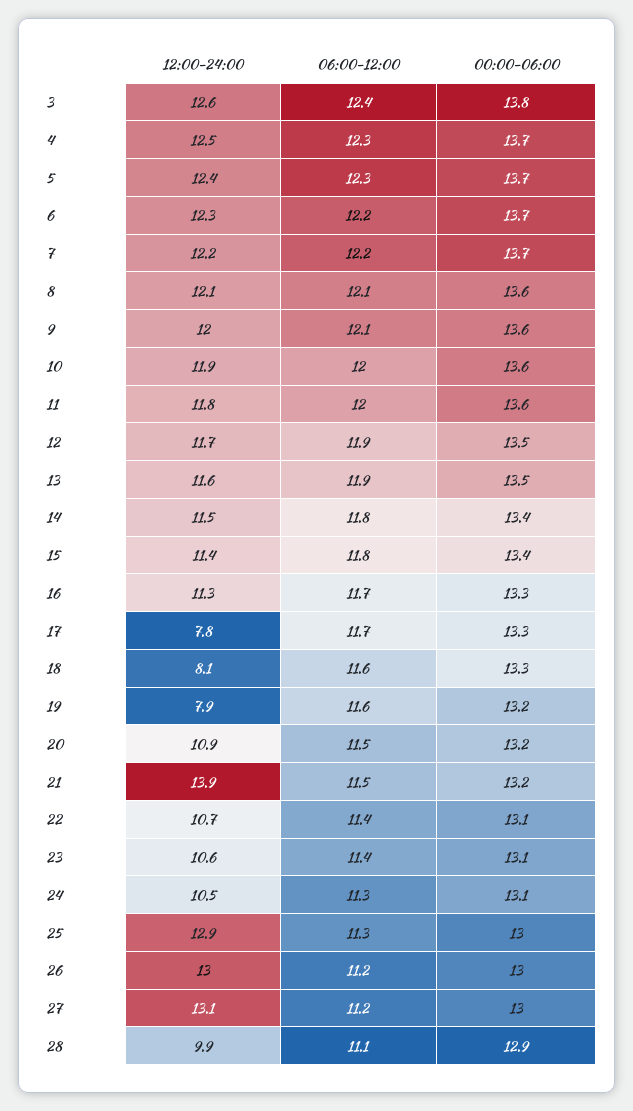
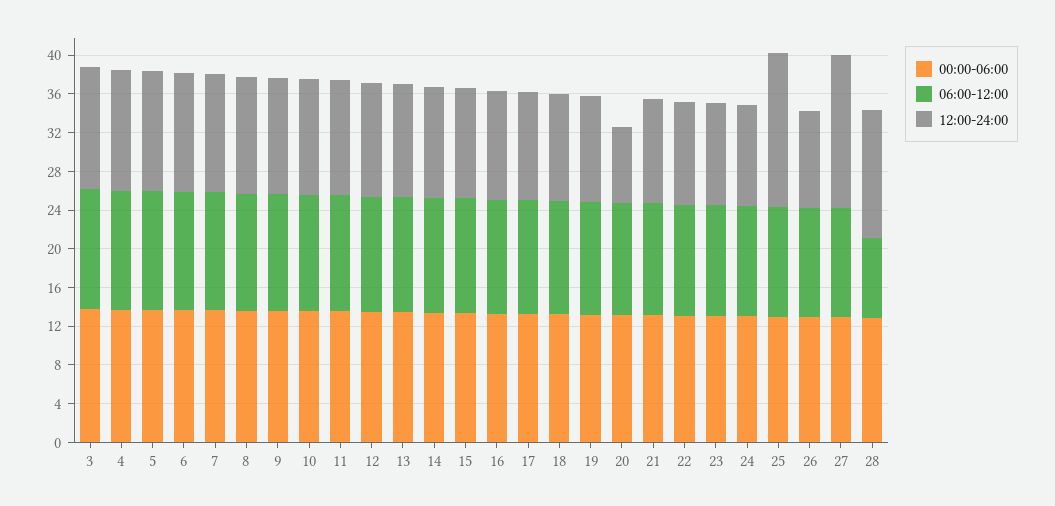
  {
    "12:00-24:00": {
      "3": 12.6,
      "4": 12.5,
      "5": 12.4,
      "6": 12.3,
      "7": 12.2,
      "8": 12.1,
      "9": 12,
      "10": 11.9,
      "11": 11.8,
      "12": 11.7,
      "13": 11.6,
      "14": 11.5,
      "15": 11.4,
      "16": 11.3,
-     "17": 7.8,
+     "17": 11,
-     "18": 8.1,
+     "18": 11,
-     "19": 7.9,
+     "19": 11,
-     "20": 10.9,
+     "20": 8,
-     "21": 13.9,
+     "21": 11,
      "22": 10.7,
      "23": 10.6,
      "24": 10.5,
-     "25": 12.9,
+     "25": 16,
-     "26": 13,
+     "26": 10,
-     "27": 13.1,
+     "27": 16,
-     "28": 9.9
+     "28": 13
    },
    "06:00-12:00": {
      "3": 12.4,
      "4": 12.3,
      "5": 12.3,
      "6": 12.2,
      "7": 12.2,
      "8": 12.1,
      "9": 12.1,
      "10": 12,
      "11": 12,
      "12": 11.9,
      "13": 11.9,
      "14": 11.8,
      "15": 11.8,
      "16": 11.7,
      "17": 11.7,
      "18": 11.6,
      "19": 11.6,
      "20": 11.5,
      "21": 11.5,
      "22": 11.4,
      "23": 11.4,
      "24": 11.3,
      "25": 11.3,
      "26": 11.2,
      "27": 11.2,
-     "28": 11.1
+     "28": 8
    },
    "00:00-06:00": {
      "3": 13.8,
      "4": 13.7,
      "5": 13.7,
      "6": 13.7,
      "7": 13.7,
      "8": 13.6,
      "9": 13.6,
      "10": 13.6,
      "11": 13.6,
      "12": 13.5,
      "13": 13.5,
      "14": 13.4,
      "15": 13.4,
      "16": 13.3,
      "17": 13.3,
      "18": 13.3,
      "19": 13.2,
      "20": 13.2,
      "21": 13.2,
      "22": 13.1,
      "23": 13.1,
      "24": 13.1,
      "25": 13,
      "26": 13,
      "27": 13,
      "28": 12.9
    }
  }

